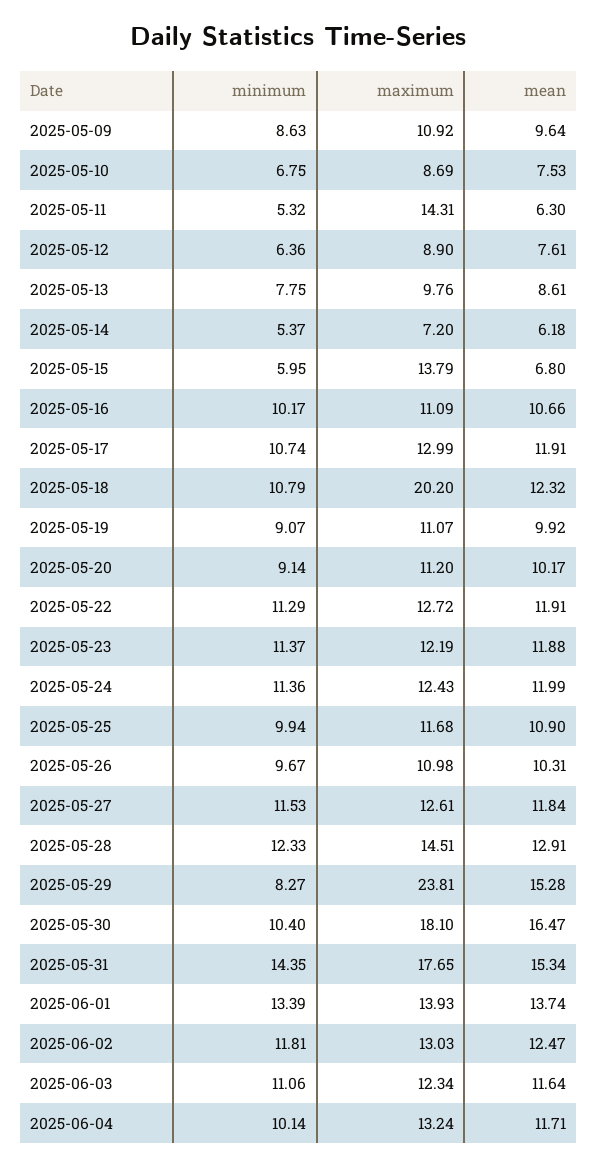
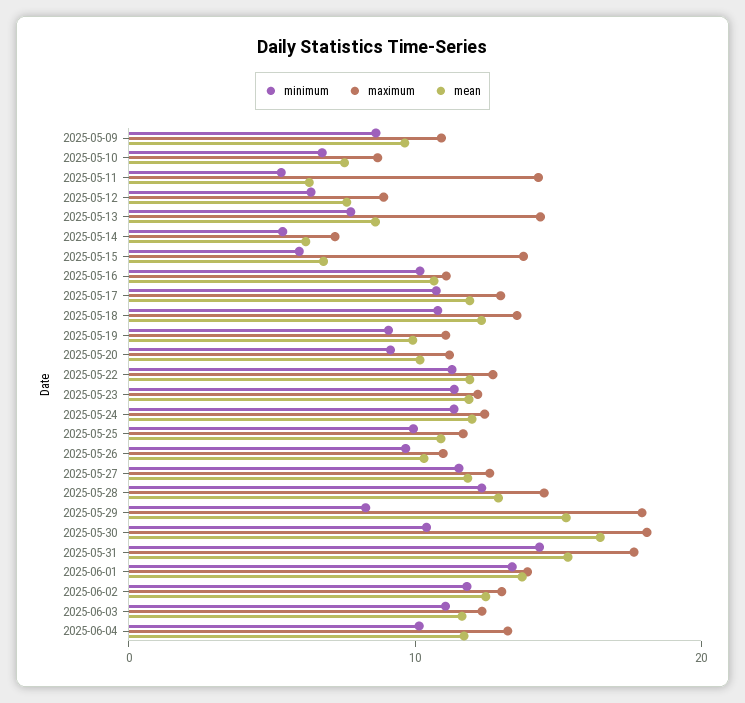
  {
    "minimum": {
      "2025-05-09": 8.63,
      "2025-05-10": 6.75,
      "2025-05-11": 5.32,
      "2025-05-12": 6.36,
      "2025-05-13": 7.75,
      "2025-05-14": 5.37,
      "2025-05-15": 5.95,
      "2025-05-16": 10.17,
      "2025-05-17": 10.74,
      "2025-05-18": 10.79,
      "2025-05-19": 9.07,
      "2025-05-20": 9.14,
      "2025-05-22": 11.29,
      "2025-05-23": 11.37,
      "2025-05-24": 11.36,
      "2025-05-25": 9.94,
      "2025-05-26": 9.67,
      "2025-05-27": 11.53,
      "2025-05-28": 12.33,
      "2025-05-29": 8.27,
      "2025-05-30": 10.4,
      "2025-05-31": 14.35,
      "2025-06-01": 13.39,
      "2025-06-02": 11.81,
      "2025-06-03": 11.06,
      "2025-06-04": 10.14
    },
    "maximum": {
      "2025-05-09": 10.92,
      "2025-05-10": 8.69,
      "2025-05-11": 14.31,
      "2025-05-12": 8.9,
-     "2025-05-13": 9.76,
+     "2025-05-13": 14,
      "2025-05-14": 7.2,
      "2025-05-15": 13.79,
      "2025-05-16": 11.09,
      "2025-05-17": 12.99,
-     "2025-05-18": 20.2,
+     "2025-05-18": 14,
      "2025-05-19": 11.07,
      "2025-05-20": 11.2,
      "2025-05-22": 12.72,
      "2025-05-23": 12.19,
      "2025-05-24": 12.43,
      "2025-05-25": 11.68,
      "2025-05-26": 10.98,
      "2025-05-27": 12.61,
      "2025-05-28": 14.51,
-     "2025-05-29": 23.81,
+     "2025-05-29": 18,
      "2025-05-30": 18.1,
      "2025-05-31": 17.65,
      "2025-06-01": 13.93,
      "2025-06-02": 13.03,
      "2025-06-03": 12.34,
      "2025-06-04": 13.24
    },
    "mean": {
      "2025-05-09": 9.64,
      "2025-05-10": 7.53,
      "2025-05-11": 6.3,
      "2025-05-12": 7.61,
      "2025-05-13": 8.61,
      "2025-05-14": 6.18,
      "2025-05-15": 6.8,
      "2025-05-16": 10.66,
      "2025-05-17": 11.91,
      "2025-05-18": 12.32,
      "2025-05-19": 9.92,
      "2025-05-20": 10.17,
      "2025-05-22": 11.91,
      "2025-05-23": 11.88,
      "2025-05-24": 11.99,
      "2025-05-25": 10.9,
      "2025-05-26": 10.31,
      "2025-05-27": 11.84,
      "2025-05-28": 12.91,
      "2025-05-29": 15.28,
      "2025-05-30": 16.47,
      "2025-05-31": 15.34,
      "2025-06-01": 13.74,
      "2025-06-02": 12.47,
      "2025-06-03": 11.64,
      "2025-06-04": 11.71
    }
  }

